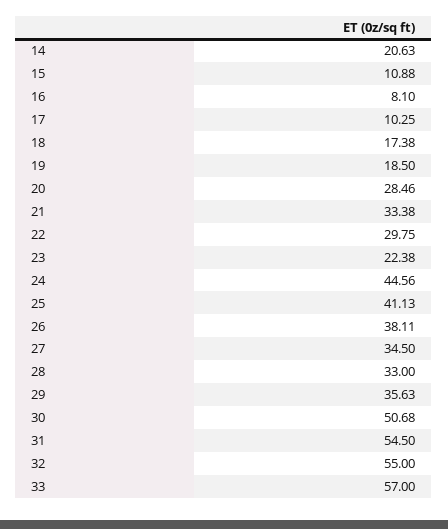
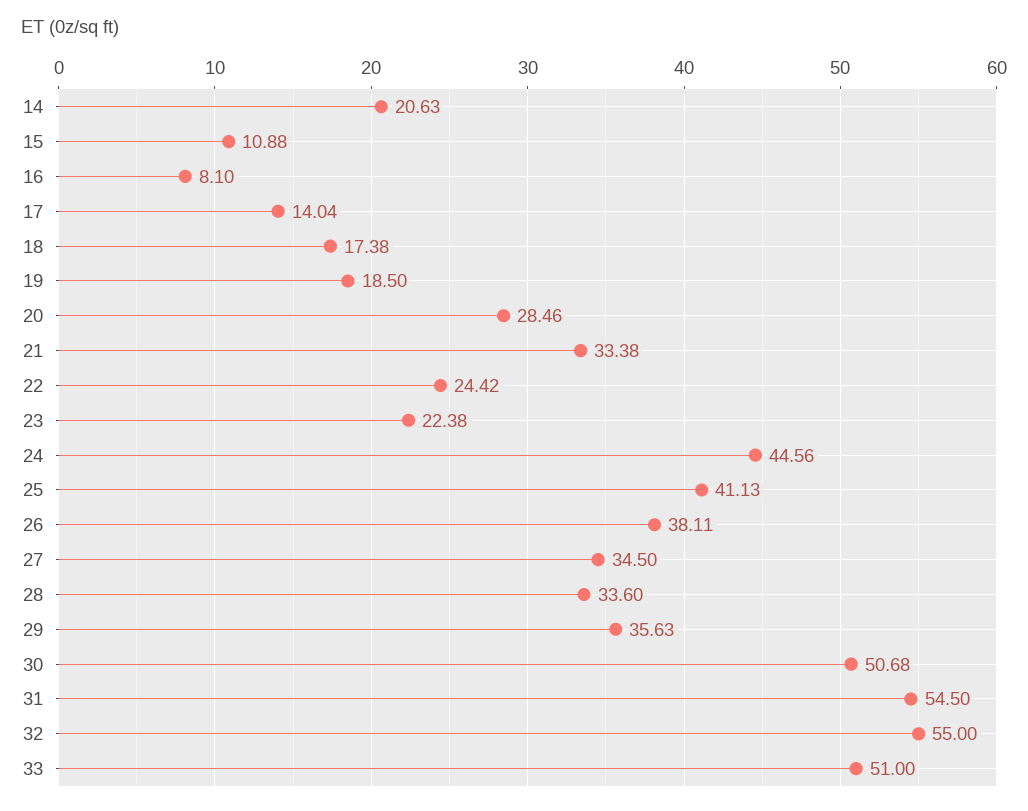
  {
    "14": 20.63,
    "15": 10.88,
    "16": 8.1,
-   "17": 10.25,
+   "17": 14.04,
    "18": 17.38,
    "19": 18.5,
    "20": 28.46,
    "21": 33.38,
-   "22": 29.75,
+   "22": 24.42,
    "23": 22.38,
    "24": 44.56,
    "25": 41.13,
    "26": 38.11,
    "27": 34.5,
-   "28": 33,
+   "28": 33.6,
    "29": 35.63,
    "30": 50.68,
    "31": 54.5,
    "32": 55,
-   "33": 57
+   "33": 51
  }

